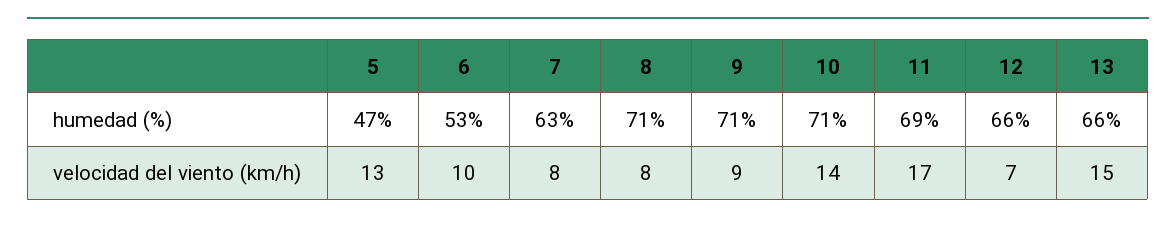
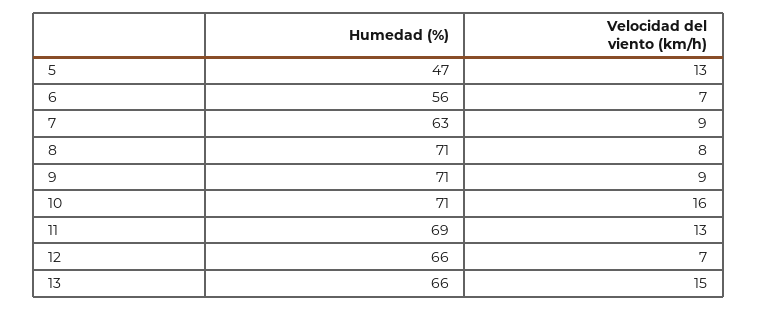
  {
    "5": {
      "humedad (%)": 47,
      "velocidad del viento (km/h)": 13
    },
    "6": {
-     "humedad (%)": 53,
+     "humedad (%)": 56,
-     "velocidad del viento (km/h)": 10
+     "velocidad del viento (km/h)": 7
    },
    "7": {
      "humedad (%)": 63,
-     "velocidad del viento (km/h)": 8
+     "velocidad del viento (km/h)": 9
    },
    "8": {
      "humedad (%)": 71,
      "velocidad del viento (km/h)": 8
    },
    "9": {
      "humedad (%)": 71,
      "velocidad del viento (km/h)": 9
    },
    "10": {
      "humedad (%)": 71,
-     "velocidad del viento (km/h)": 14
+     "velocidad del viento (km/h)": 16
    },
    "11": {
      "humedad (%)": 69,
-     "velocidad del viento (km/h)": 17
+     "velocidad del viento (km/h)": 13
    },
    "12": {
      "humedad (%)": 66,
      "velocidad del viento (km/h)": 7
    },
    "13": {
      "humedad (%)": 66,
      "velocidad del viento (km/h)": 15
    }
  }

